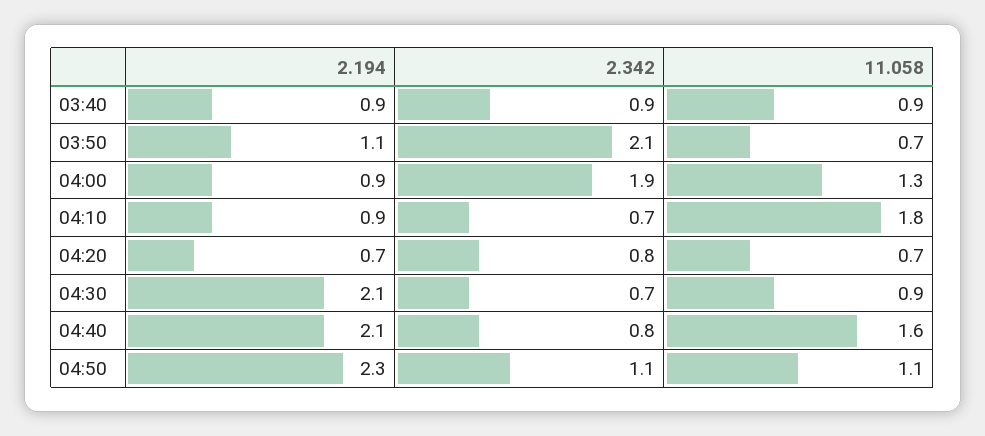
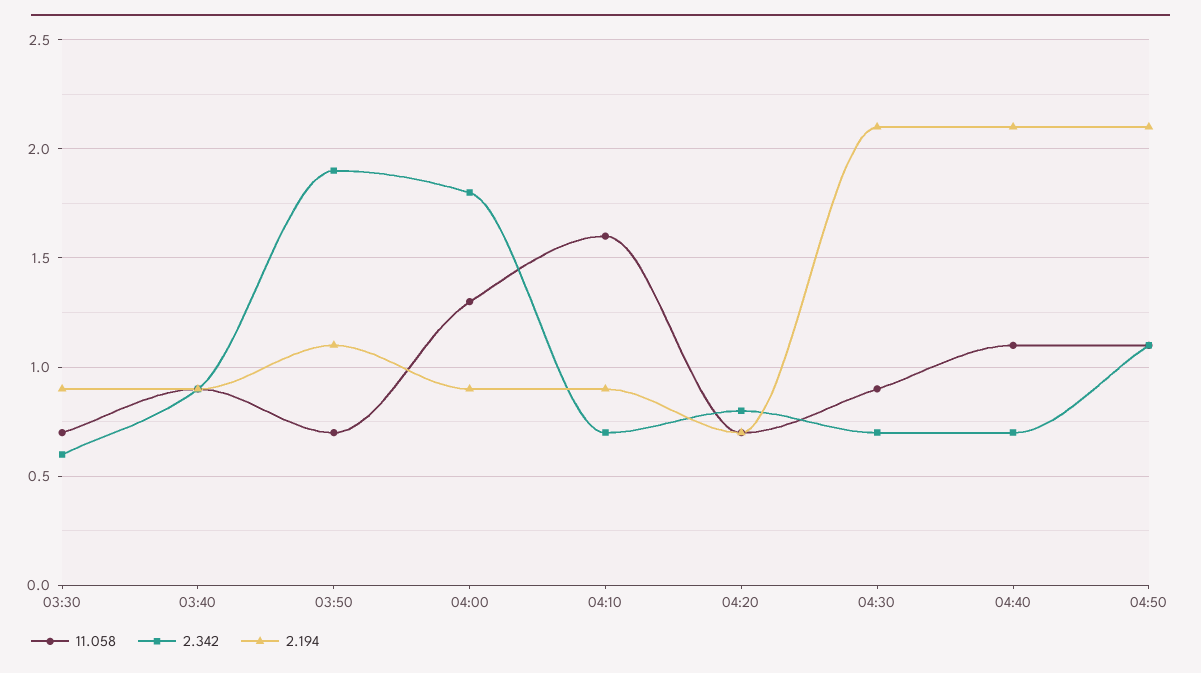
  {
    "2.194": {
      "03:40": 0.9,
      "03:50": 1.1,
      "04:00": 0.9,
      "04:10": 0.9,
      "04:20": 0.7,
      "04:30": 2.1,
      "04:40": 2.1,
-     "04:50": 2.3
+     "04:50": 2.1,
+     "03:30": 0.9
    },
    "2.342": {
      "03:40": 0.9,
-     "03:50": 2.1,
+     "03:50": 1.9,
-     "04:00": 1.9,
+     "04:00": 1.8,
      "04:10": 0.7,
      "04:20": 0.8,
      "04:30": 0.7,
-     "04:40": 0.8,
+     "04:40": 0.7,
-     "04:50": 1.1
+     "04:50": 1.1,
+     "03:30": 0.6
    },
    "11.058": {
      "03:40": 0.9,
      "03:50": 0.7,
      "04:00": 1.3,
-     "04:10": 1.8,
+     "04:10": 1.6,
      "04:20": 0.7,
      "04:30": 0.9,
-     "04:40": 1.6,
+     "04:40": 1.1,
-     "04:50": 1.1
+     "04:50": 1.1,
+     "03:30": 0.7
    }
  }

